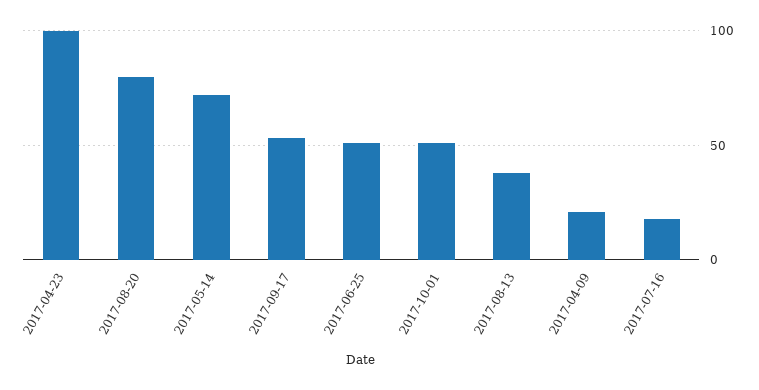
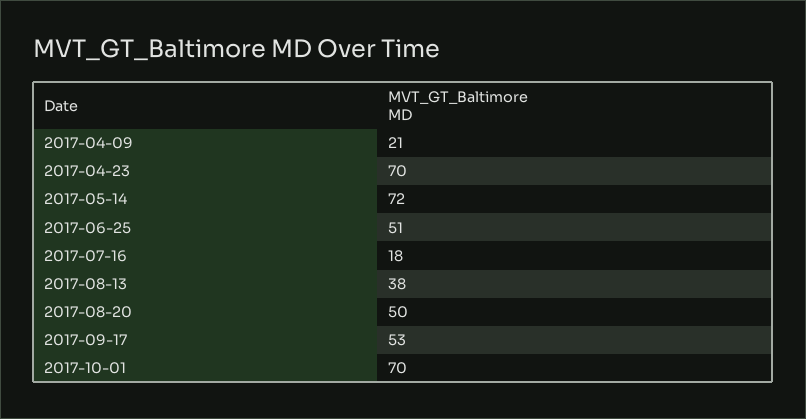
  {
-   "2017-04-23": 100,
+   "2017-04-23": 70,
-   "2017-08-20": 80,
+   "2017-08-20": 50,
    "2017-05-14": 72,
    "2017-09-17": 53,
    "2017-06-25": 51,
-   "2017-10-01": 50,
+   "2017-10-01": 70,
    "2017-08-13": 38,
    "2017-04-09": 21,
    "2017-07-16": 18
  }

